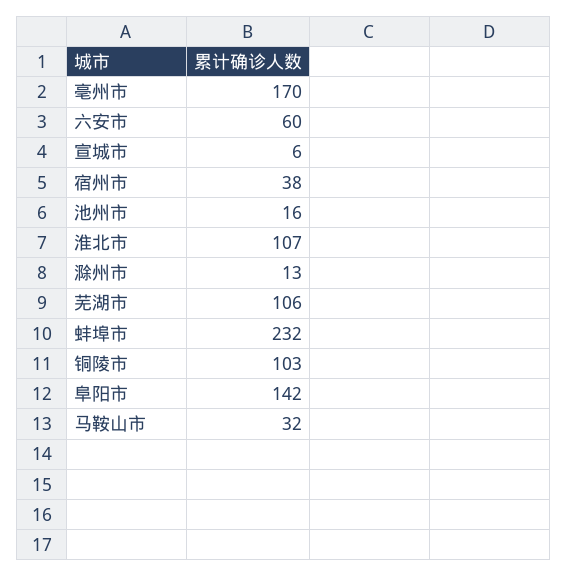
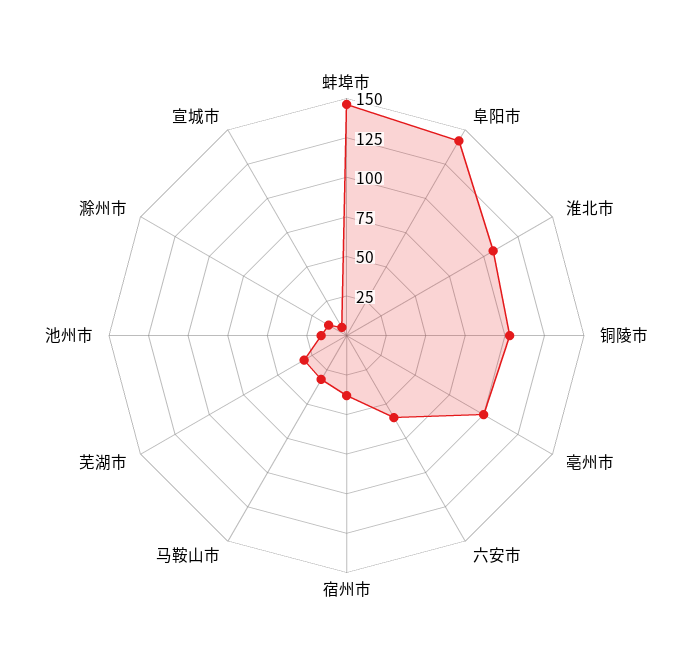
  {
-   "亳州市": 170,
+   "亳州市": 100,
    "六安市": 60,
    "宣城市": 6,
    "宿州市": 38,
    "池州市": 16,
    "淮北市": 107,
    "滁州市": 13,
-   "芜湖市": 106,
+   "芜湖市": 25,
-   "蚌埠市": 232,
+   "蚌埠市": 150,
    "铜陵市": 103,
    "阜阳市": 142,
    "马鞍山市": 32
  }

